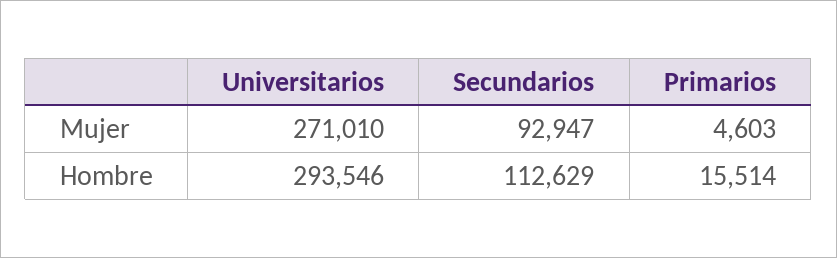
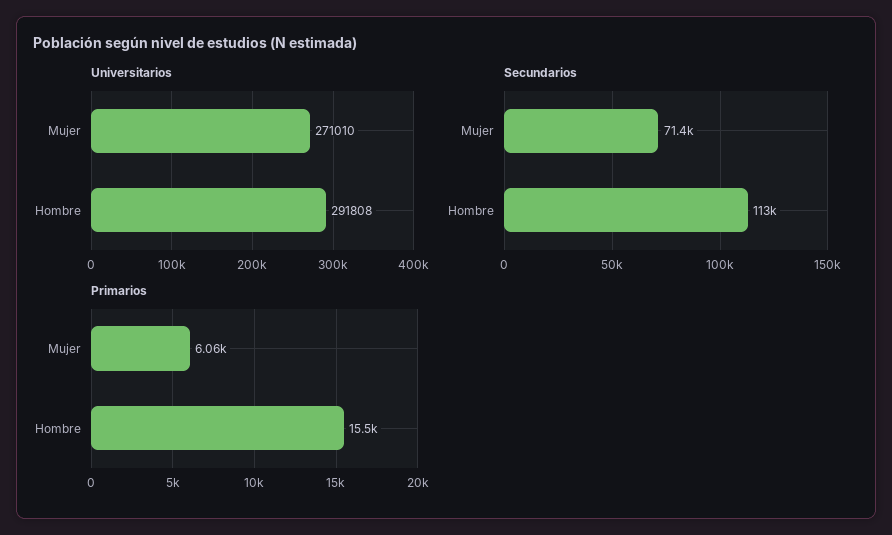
  {
    "Universitarios": {
      "Mujer": 271010,
-     "Hombre": 293546
+     "Hombre": 291808
    },
    "Secundarios": {
-     "Mujer": 92947,
+     "Mujer": 71400,
      "Hombre": 112629
    },
    "Primarios": {
-     "Mujer": 4603,
+     "Mujer": 6060,
      "Hombre": 15514
    }
  }

